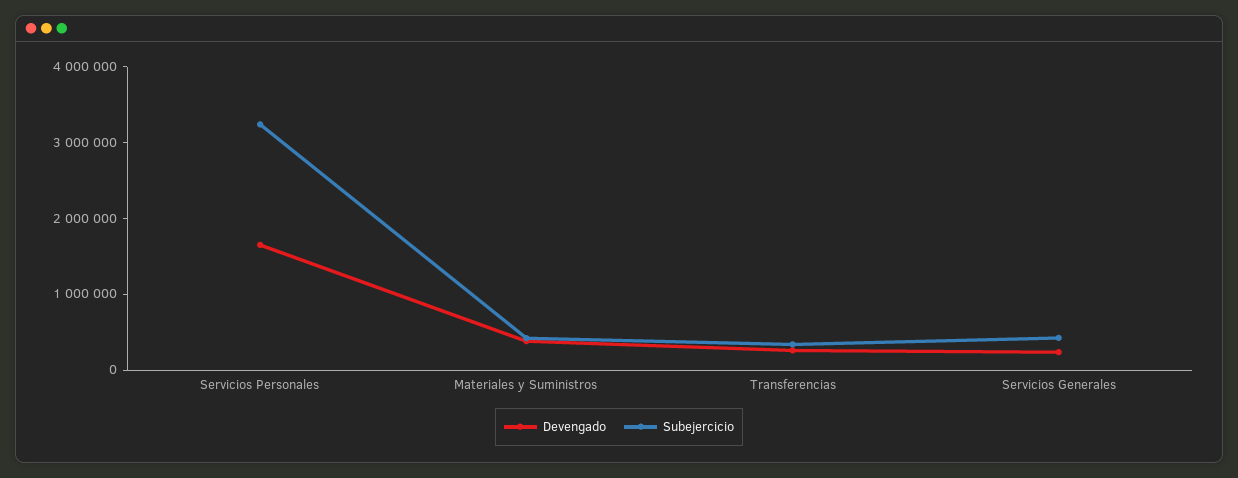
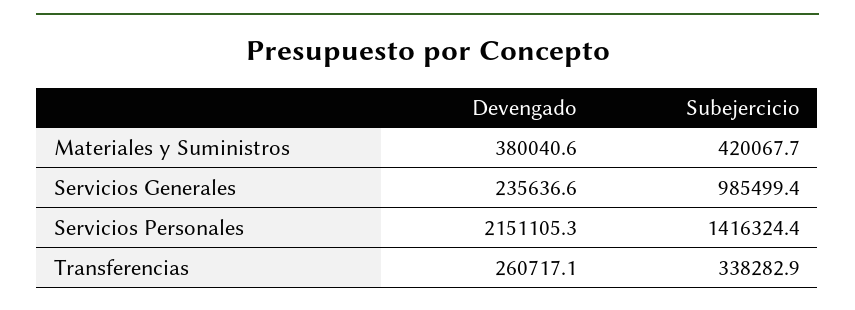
  {
    "Devengado": {
-     "Servicios Personales": 1600000,
+     "Servicios Personales": 2151105.3,
      "Materiales y Suministros": 380040.6,
      "Transferencias": 260717.1,
      "Servicios Generales": 235636.6
    },
    "Subejercicio": {
-     "Servicios Personales": 3200000,
+     "Servicios Personales": 1416324.4,
      "Materiales y Suministros": 420067.7,
      "Transferencias": 338282.9,
-     "Servicios Generales": 400000
+     "Servicios Generales": 985499.4
    }
  }

